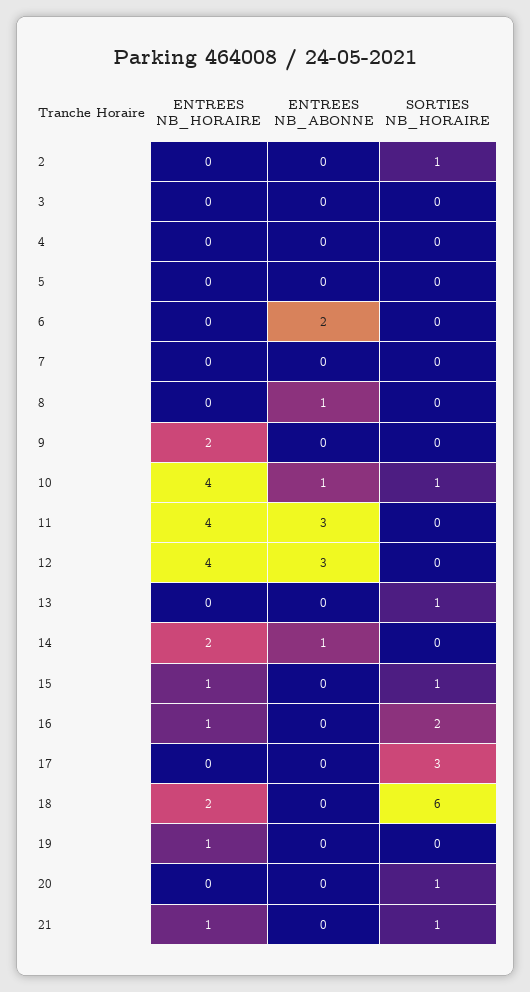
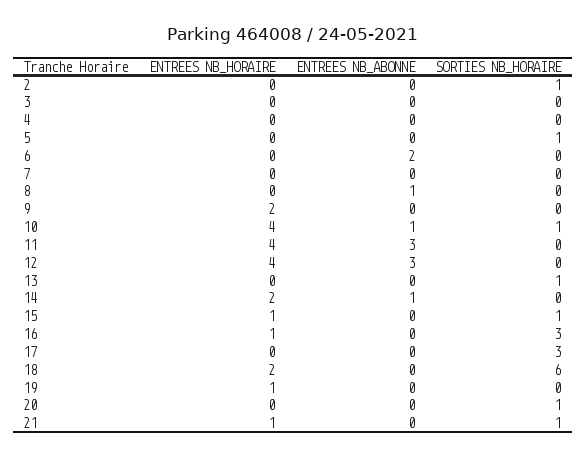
  {
    "ENTREES NB_HORAIRE": {
      "2": 0,
      "3": 0,
      "4": 0,
      "5": 0,
      "6": 0,
      "7": 0,
      "8": 0,
      "9": 2,
      "10": 4,
      "11": 4,
      "12": 4,
      "13": 0,
      "14": 2,
      "15": 1,
      "16": 1,
      "17": 0,
      "18": 2,
      "19": 1,
      "20": 0,
      "21": 1
    },
    "ENTREES NB_ABONNE": {
      "2": 0,
      "3": 0,
      "4": 0,
      "5": 0,
      "6": 2,
      "7": 0,
      "8": 1,
      "9": 0,
      "10": 1,
      "11": 3,
      "12": 3,
      "13": 0,
      "14": 1,
      "15": 0,
      "16": 0,
      "17": 0,
      "18": 0,
      "19": 0,
      "20": 0,
      "21": 0
    },
    "SORTIES NB_HORAIRE": {
      "2": 1,
      "3": 0,
      "4": 0,
-     "5": 0,
+     "5": 1,
      "6": 0,
      "7": 0,
      "8": 0,
      "9": 0,
      "10": 1,
      "11": 0,
      "12": 0,
      "13": 1,
      "14": 0,
      "15": 1,
-     "16": 2,
+     "16": 3,
      "17": 3,
      "18": 6,
      "19": 0,
      "20": 1,
      "21": 1
    }
  }

